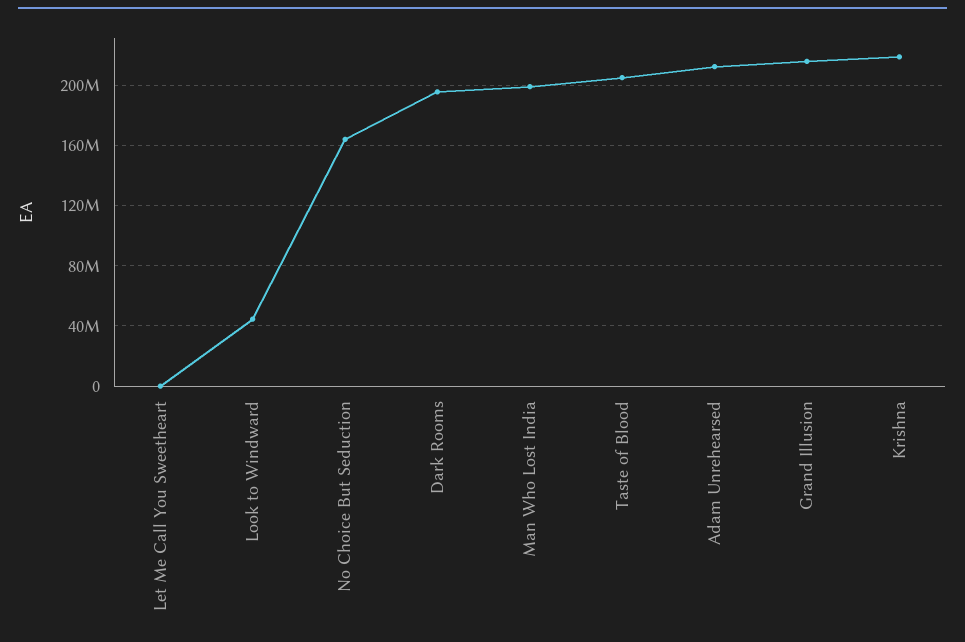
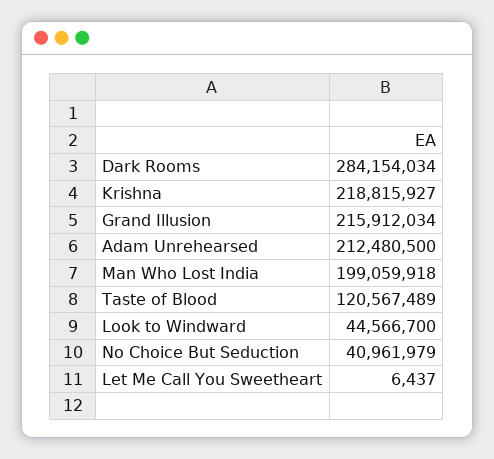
  {
    "Let Me Call You Sweetheart": 6437,
    "Look to Windward": 44566700,
-   "No Choice But Seduction": 165000000,
+   "No Choice But Seduction": 40961979,
-   "Dark Rooms": 195000000,
+   "Dark Rooms": 284154034,
    "Man Who Lost India": 199059918,
-   "Taste of Blood": 205000000,
+   "Taste of Blood": 120567489,
    "Adam Unrehearsed": 212480500,
    "Grand Illusion": 215912034,
    "Krishna": 218815927
  }

